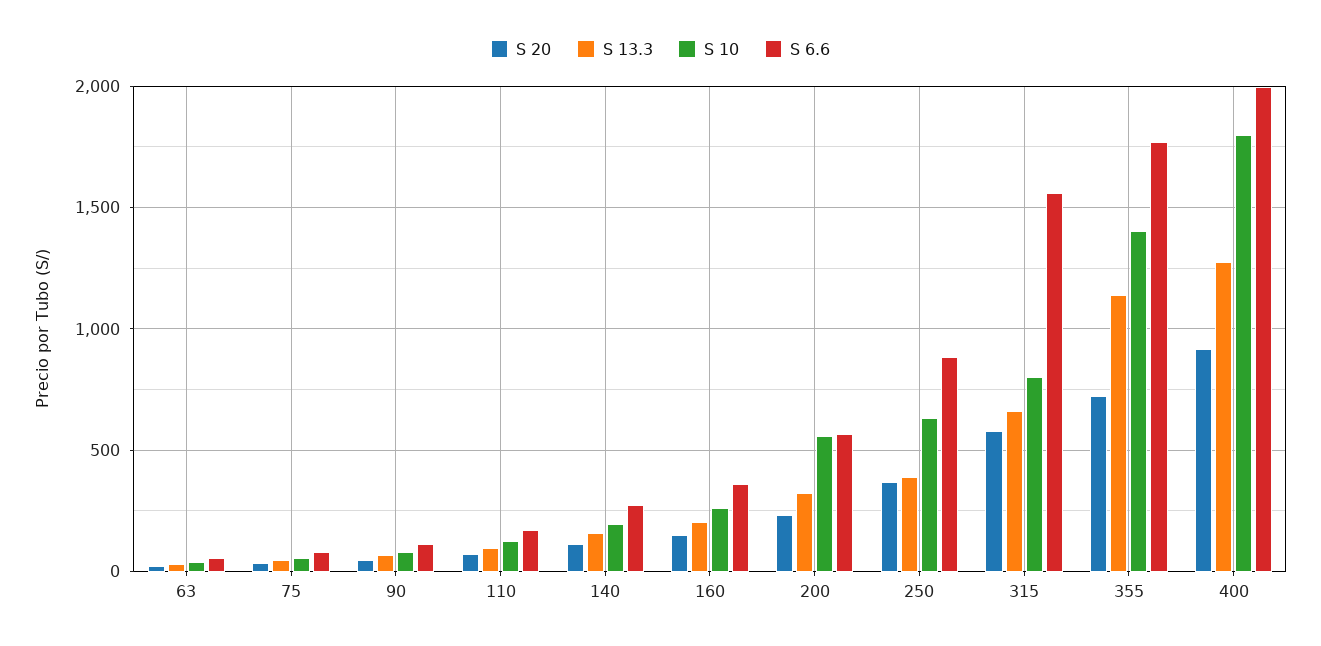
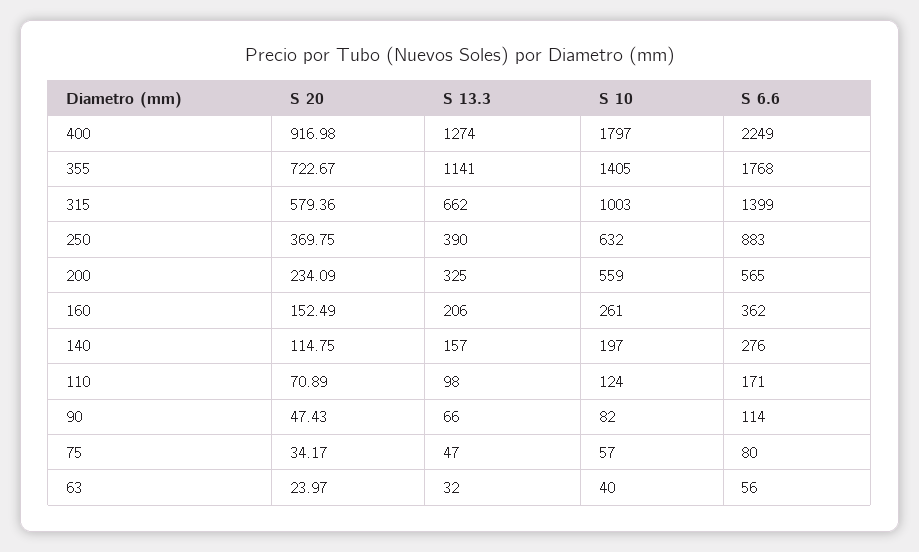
  {
    "S 20": {
      "63": 23.97,
      "75": 34.17,
      "90": 47.43,
      "110": 70.89,
      "140": 114.75,
      "160": 152.49,
      "200": 234.09,
      "250": 369.75,
      "315": 579.36,
      "355": 722.67,
      "400": 916.98
    },
    "S 13.3": {
      "63": 32,
      "75": 47,
      "90": 66,
      "110": 98,
      "140": 157,
      "160": 206,
      "200": 325,
      "250": 390,
      "315": 662,
      "355": 1141,
      "400": 1274
    },
    "S 10": {
      "63": 40,
      "75": 57,
      "90": 82,
      "110": 124,
      "140": 197,
      "160": 261,
      "200": 559,
      "250": 632,
-     "315": 800,
+     "315": 1003,
      "355": 1405,
      "400": 1797
    },
    "S 6.6": {
      "63": 56,
      "75": 80,
      "90": 114,
      "110": 171,
      "140": 276,
      "160": 362,
      "200": 565,
      "250": 883,
-     "315": 1550,
+     "315": 1399,
      "355": 1768,
-     "400": 2000
+     "400": 2249
    }
  }

